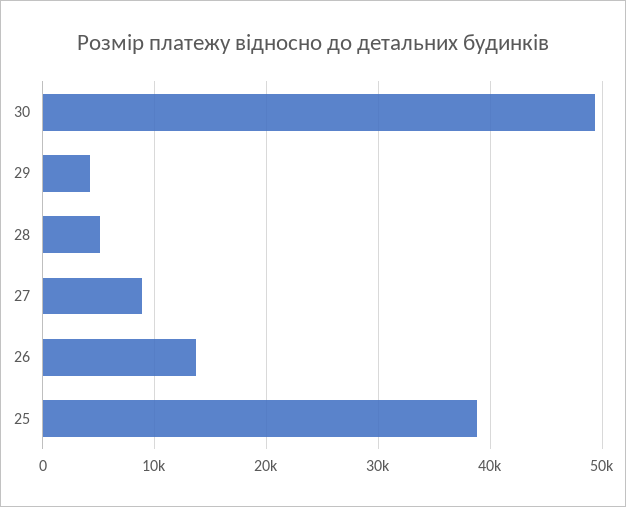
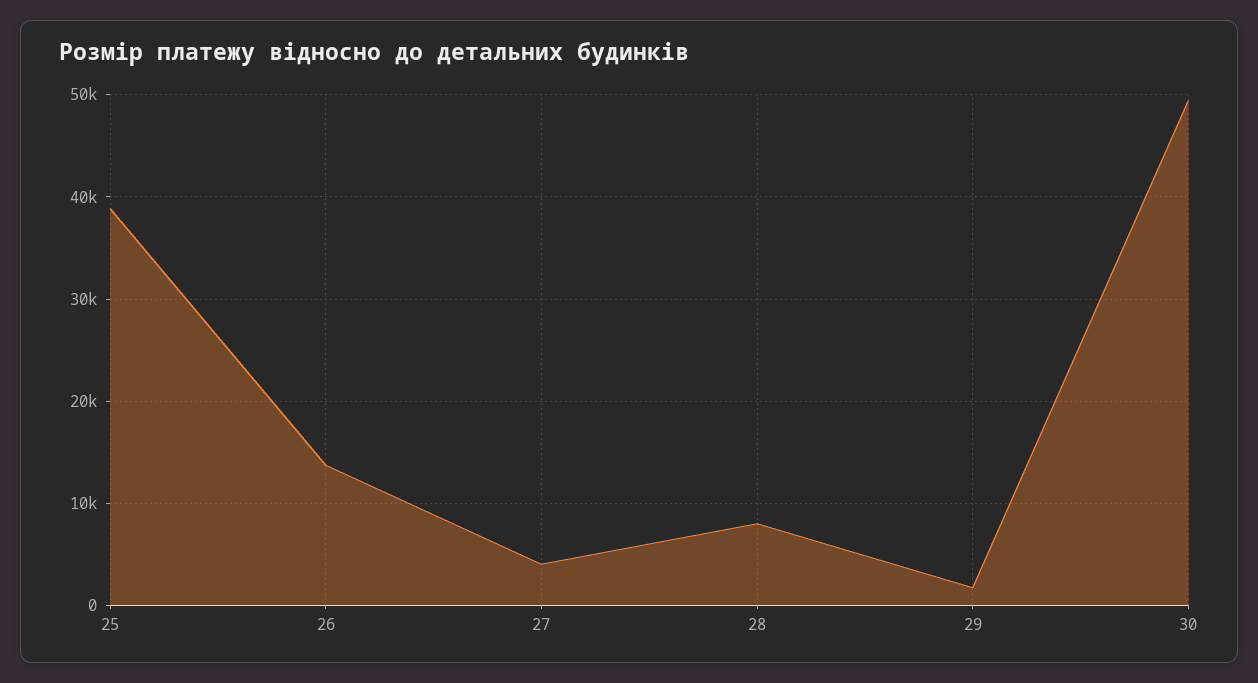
  {
    "30": 49000,
-   "29": 4000,
+   "29": 2000,
-   "28": 5000,
+   "28": 8000,
-   "27": 9000,
+   "27": 4000,
    "26": 14000,
    "25": 39000
  }

